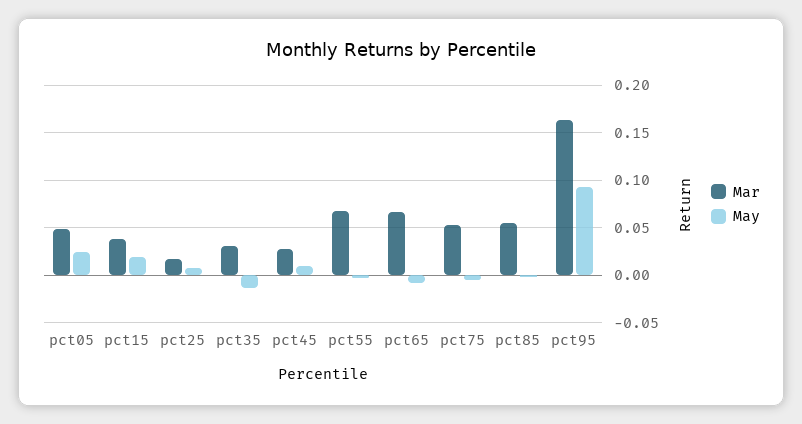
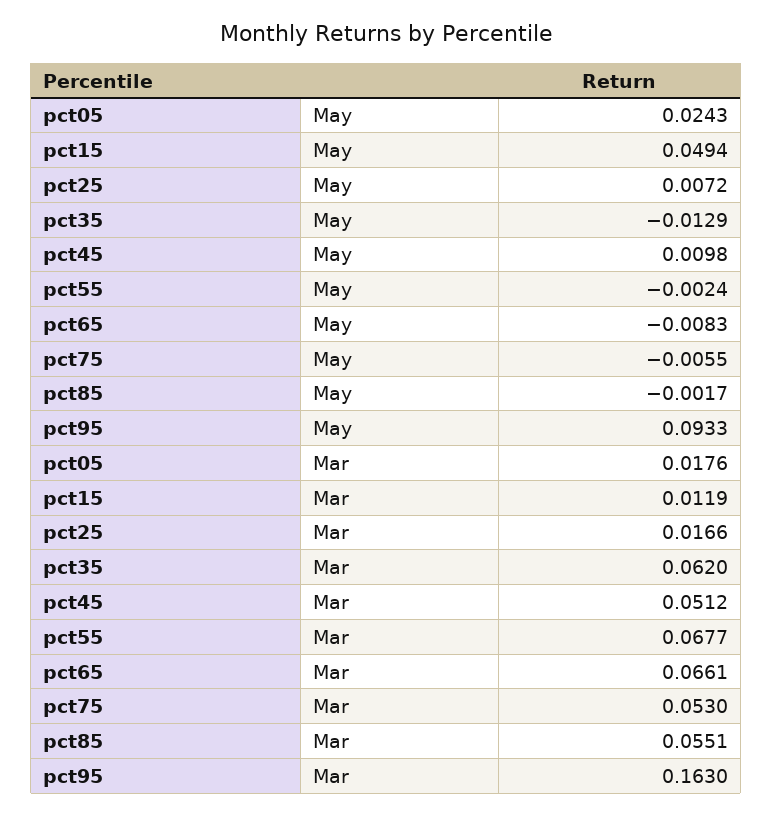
  {
    "Mar": {
-     "pct05": 0.05,
+     "pct05": 0.0176,
-     "pct15": 0.04,
+     "pct15": 0.0119,
      "pct25": 0.0166,
-     "pct35": 0.03,
+     "pct35": 0.062,
-     "pct45": 0.03,
+     "pct45": 0.0512,
      "pct55": 0.0677,
      "pct65": 0.0661,
      "pct75": 0.053,
      "pct85": 0.0551,
      "pct95": 0.163
    },
    "May": {
      "pct05": 0.0243,
-     "pct15": 0.02,
+     "pct15": 0.0494,
      "pct25": 0.0072,
      "pct35": -0.0129,
      "pct45": 0.0098,
      "pct55": -0.0024,
      "pct65": -0.0083,
      "pct75": -0.0055,
      "pct85": -0.0017,
      "pct95": 0.0933
    }
  }

